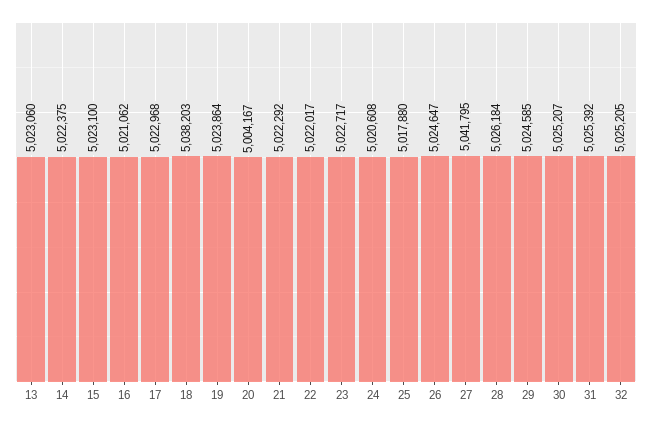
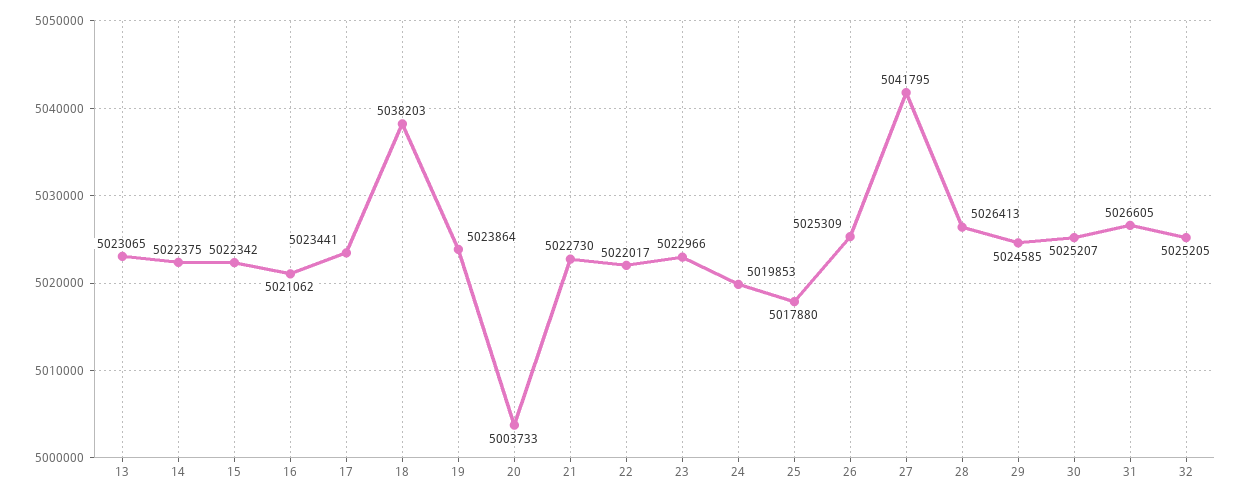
  {
-   "13": 5023060,
+   "13": 5023065,
    "14": 5022375,
-   "15": 5023100,
+   "15": 5022342,
    "16": 5021062,
-   "17": 5022968,
+   "17": 5023441,
    "18": 5038203,
    "19": 5023864,
-   "20": 5004167,
+   "20": 5003733,
-   "21": 5022292,
+   "21": 5022730,
    "22": 5022017,
-   "23": 5022717,
+   "23": 5022966,
-   "24": 5020608,
+   "24": 5019853,
    "25": 5017880,
-   "26": 5024647,
+   "26": 5025309,
    "27": 5041795,
-   "28": 5026184,
+   "28": 5026413,
    "29": 5024585,
    "30": 5025207,
-   "31": 5025392,
+   "31": 5026605,
    "32": 5025205
  }

